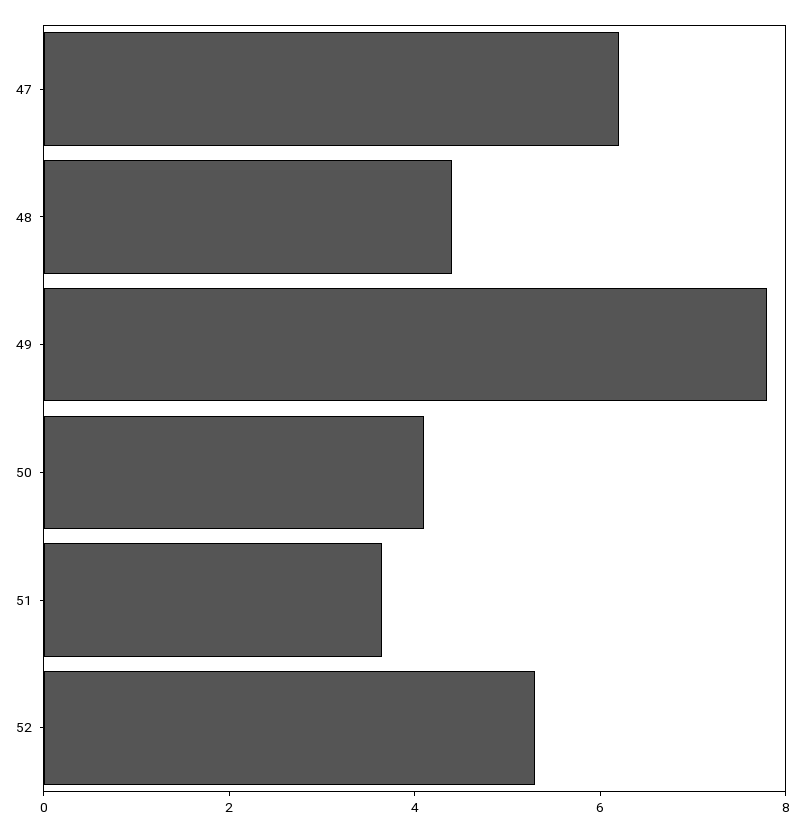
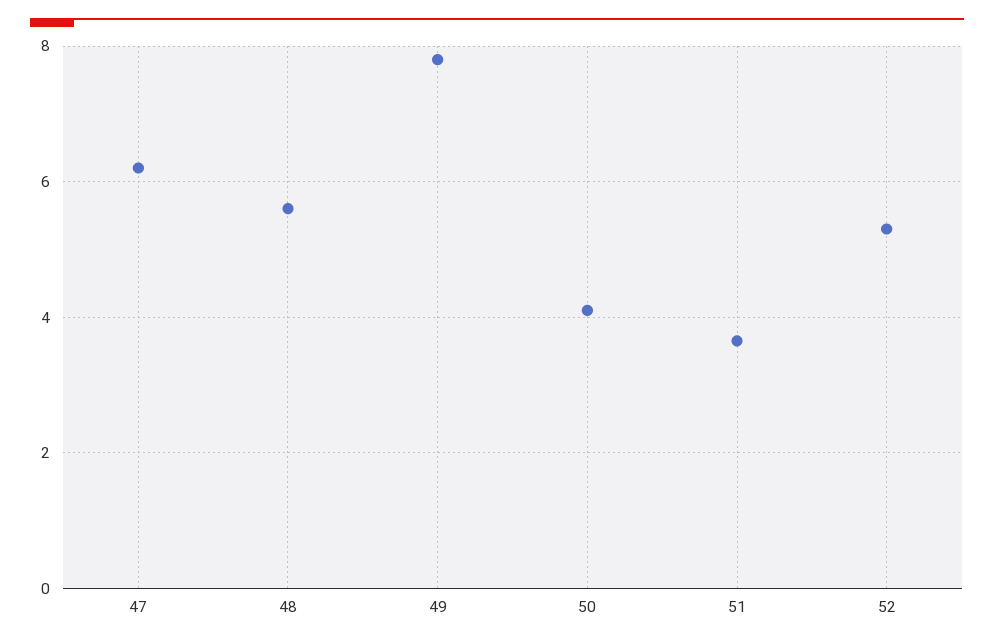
  {
    "47": 6.2,
-   "48": 4.5,
+   "48": 5.6,
    "49": 7.8,
    "50": 4.2,
    "51": 3.6,
    "52": 5.4
  }

